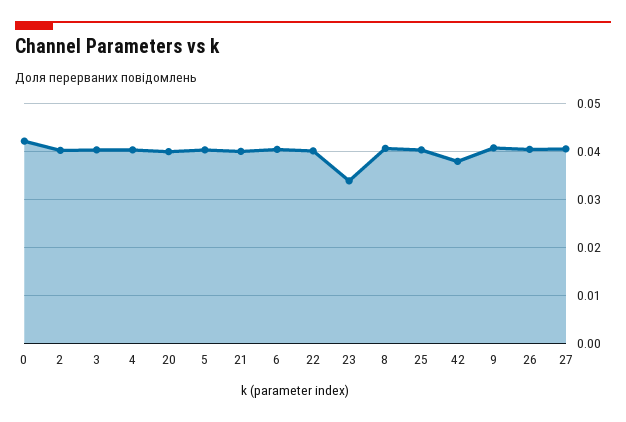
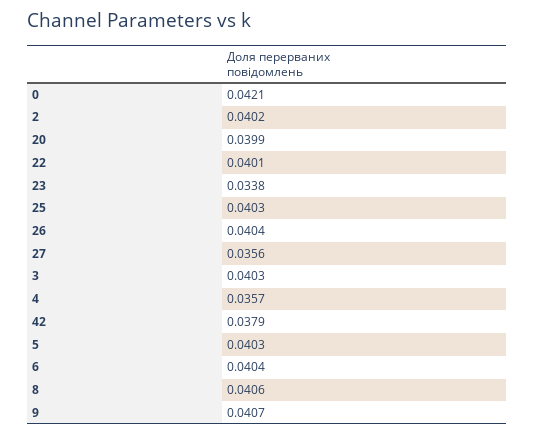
  {
    "0": 0.0421,
    "2": 0.0402,
    "3": 0.0403,
-   "4": 0.04,
+   "4": 0.0357,
    "20": 0.0399,
    "5": 0.0403,
-   "21": 0.04,
    "6": 0.0404,
    "22": 0.0401,
    "23": 0.0338,
    "8": 0.0406,
    "25": 0.0403,
    "42": 0.0379,
    "9": 0.0407,
    "26": 0.0404,
-   "27": 0.04
+   "27": 0.0356
  }

